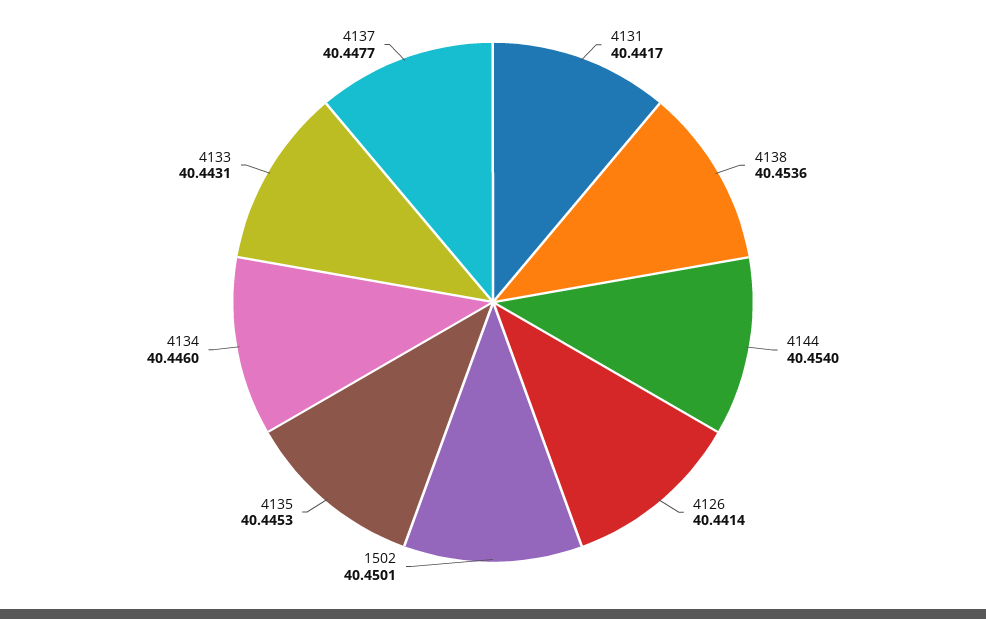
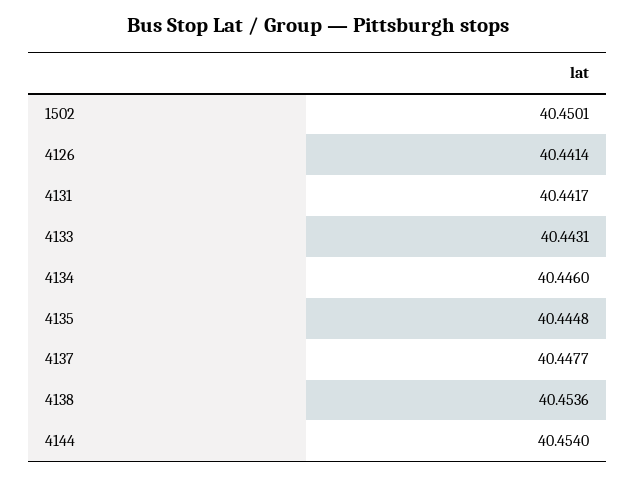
  {
    "4131": 40.4417,
    "4138": 40.4536,
    "4144": 40.454,
    "4126": 40.4414,
    "1502": 40.4501,
-   "4135": 40.4453,
+   "4135": 40.4448,
    "4134": 40.446,
    "4133": 40.4431,
    "4137": 40.4477
  }

